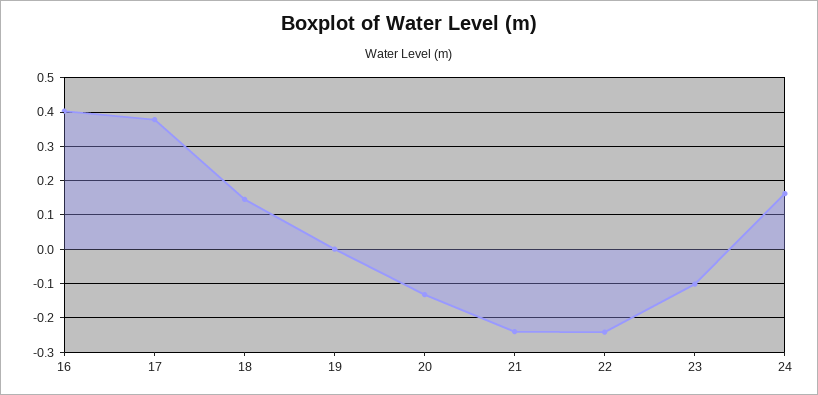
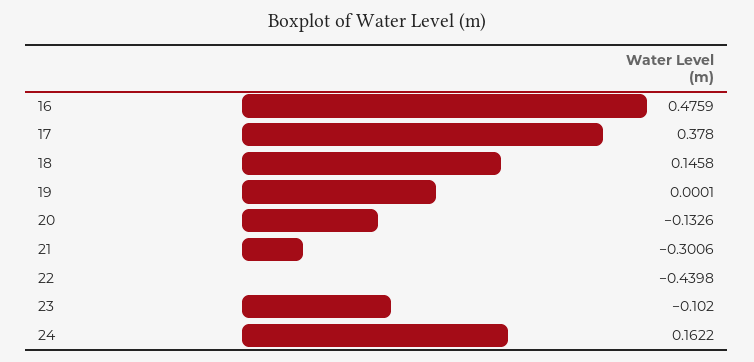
  {
-   "16": 0.4,
+   "16": 0.4759,
    "17": 0.378,
    "18": 0.1458,
    "19": 0.0001,
    "20": -0.1326,
-   "21": -0.24,
+   "21": -0.3006,
-   "22": -0.24,
+   "22": -0.4398,
    "23": -0.102,
    "24": 0.1622
  }

